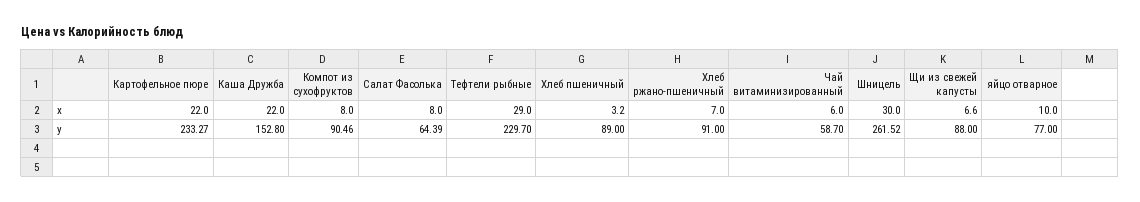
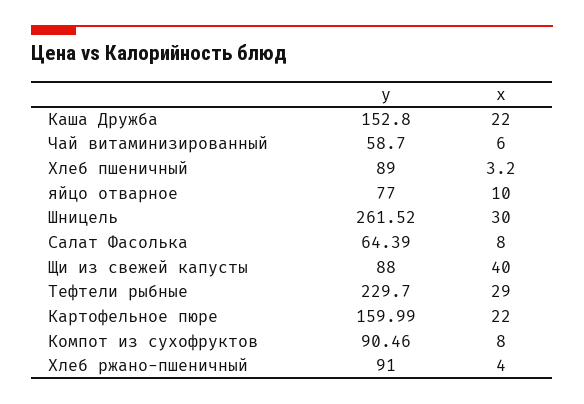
  {
    "Картофельное пюре": {
      "x": 22,
-     "y": 233.27
+     "y": 159.99
    },
    "Каша Дружба": {
      "x": 22,
      "y": 152.8
    },
    "Компот из сухофруктов": {
      "x": 8,
      "y": 90.46
    },
    "Салат Фасолька": {
      "x": 8,
      "y": 64.39
    },
    "Тефтели рыбные": {
      "x": 29,
      "y": 229.7
    },
    "Хлеб пшеничный": {
      "x": 3.2,
      "y": 89
    },
    "Хлеб ржано-пшеничный": {
-     "x": 7,
+     "x": 4,
      "y": 91
    },
    "Чай витаминизированный": {
      "x": 6,
      "y": 58.7
    },
    "Шницель": {
      "x": 30,
      "y": 261.52
    },
    "Щи из свежей капусты": {
-     "x": 6.6,
+     "x": 40,
      "y": 88
    },
    "яйцо отварное": {
      "x": 10,
      "y": 77
    }
  }

